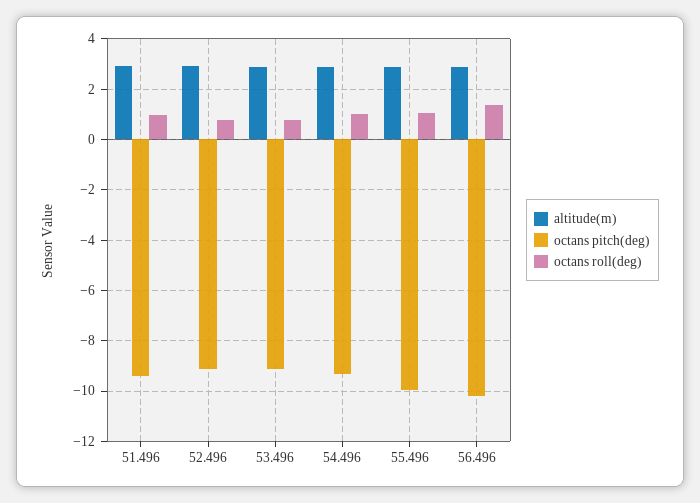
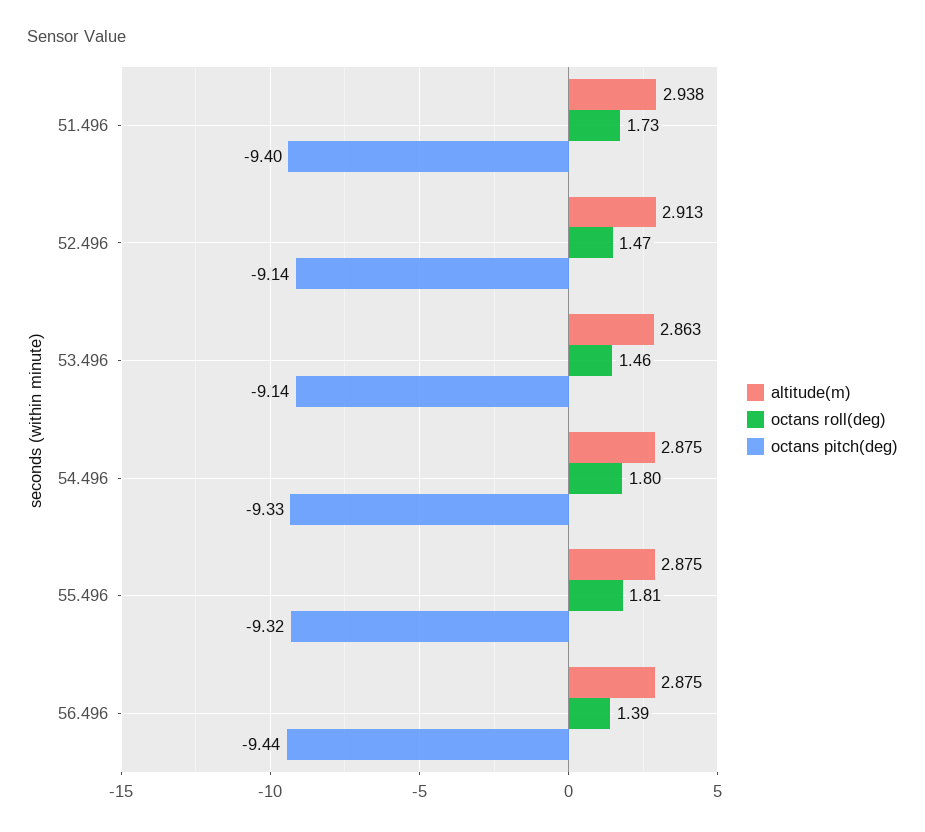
  {
    "altitude(m)": {
      "51.496": 2.938,
      "52.496": 2.913,
      "53.496": 2.863,
      "54.496": 2.875,
      "55.496": 2.875,
      "56.496": 2.875
    },
    "octans pitch(deg)": {
      "51.496": -9.4,
      "52.496": -9.14,
      "53.496": -9.14,
      "54.496": -9.33,
-     "55.496": -10,
+     "55.496": -9.32,
-     "56.496": -10.25
+     "56.496": -9.44
    },
    "octans roll(deg)": {
-     "51.496": 1,
+     "51.496": 1.73,
-     "52.496": 0.75,
+     "52.496": 1.47,
-     "53.496": 0.75,
+     "53.496": 1.46,
-     "54.496": 1,
+     "54.496": 1.8,
-     "55.496": 1,
+     "55.496": 1.81,
      "56.496": 1.39
    }
  }

